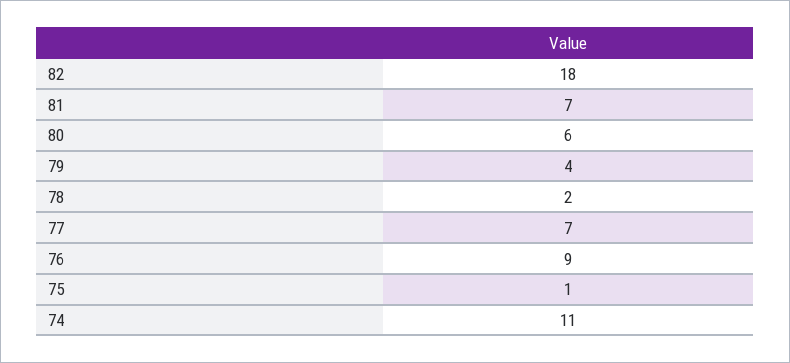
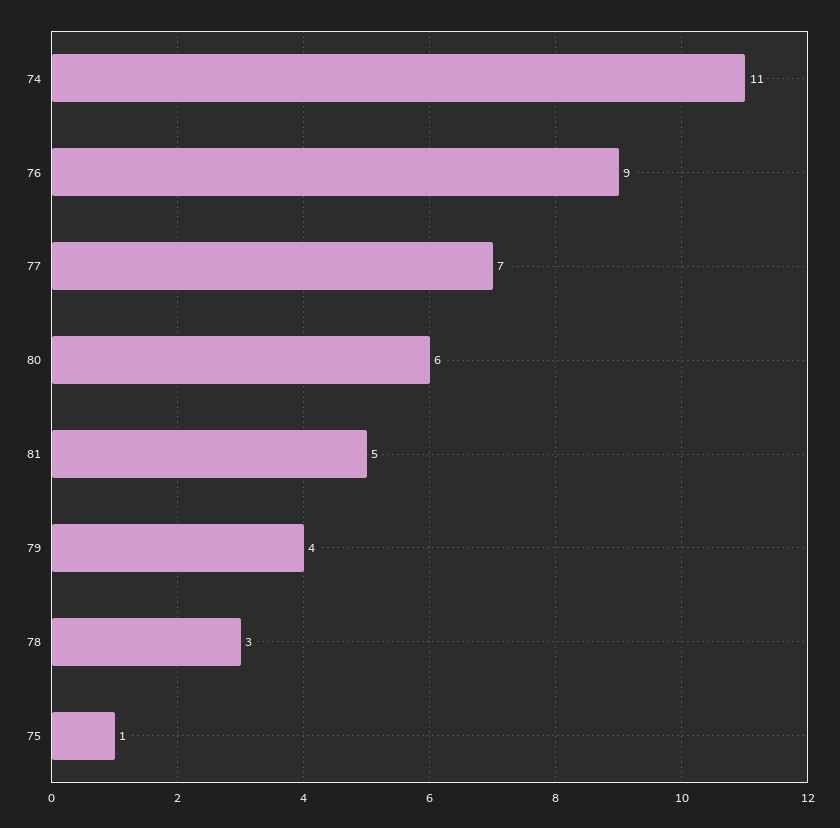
  {
-   "82": 18,
-   "81": 7,
+   "81": 5,
    "80": 6,
    "79": 4,
-   "78": 2,
+   "78": 3,
    "77": 7,
    "76": 9,
    "75": 1,
    "74": 11
  }

